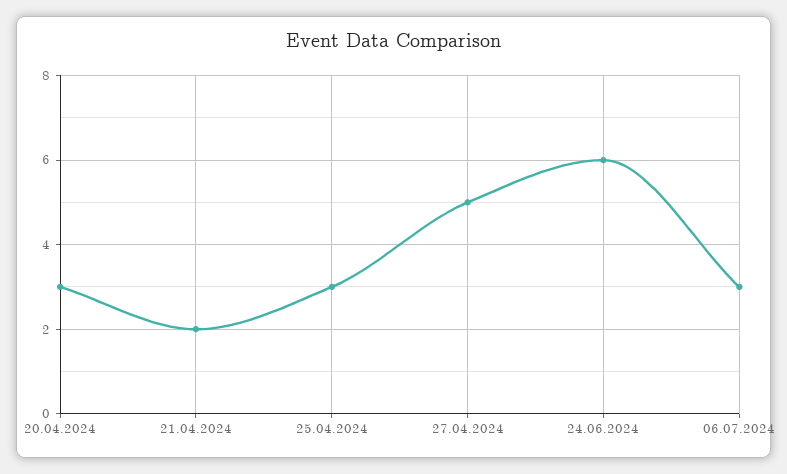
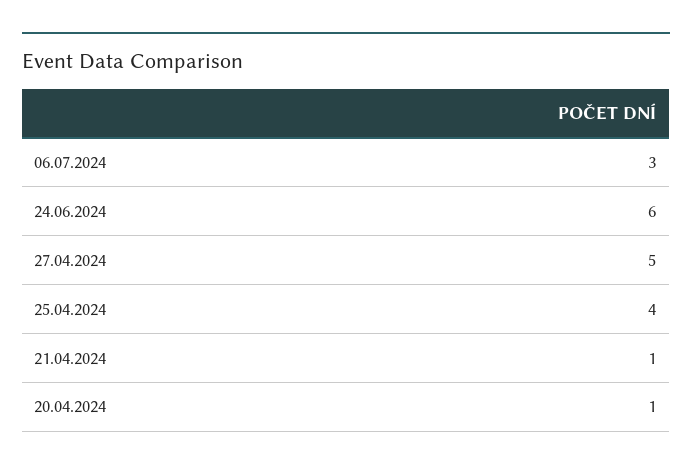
  {
-   "20.04.2024": 3,
+   "20.04.2024": 1,
-   "21.04.2024": 2,
+   "21.04.2024": 1,
-   "25.04.2024": 3,
+   "25.04.2024": 4,
    "27.04.2024": 5,
    "24.06.2024": 6,
    "06.07.2024": 3
  }

